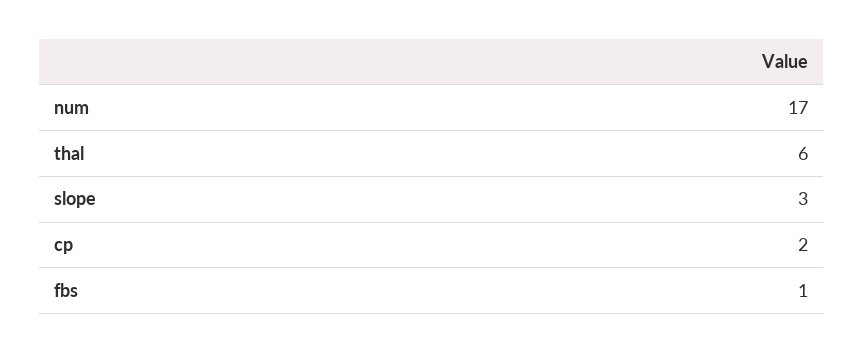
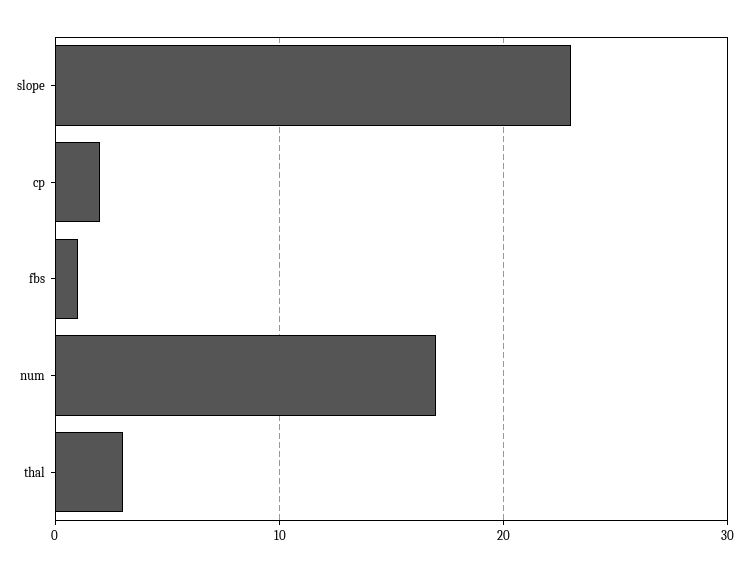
  {
    "num": 17,
-   "thal": 6,
+   "thal": 3,
-   "slope": 3,
+   "slope": 23,
    "cp": 2,
    "fbs": 1
  }

